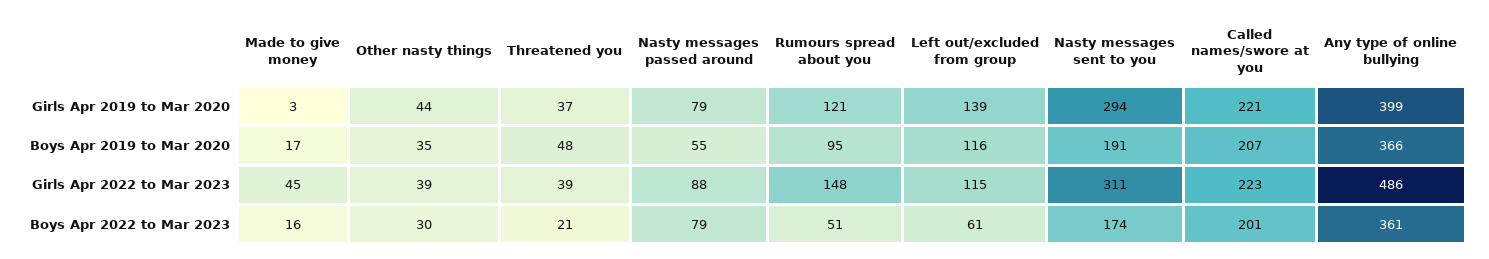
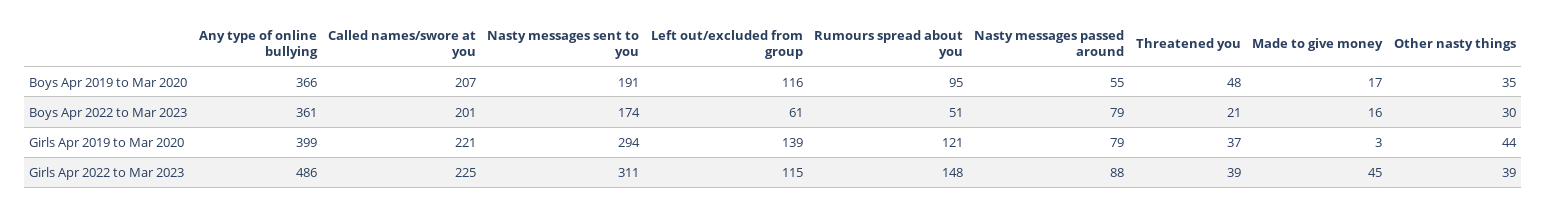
  {
    "Made to give money": {
      "Girls Apr 2019 to Mar 2020": 3,
      "Boys Apr 2019 to Mar 2020": 17,
      "Girls Apr 2022 to Mar 2023": 45,
      "Boys Apr 2022 to Mar 2023": 16
    },
    "Other nasty things": {
      "Girls Apr 2019 to Mar 2020": 44,
      "Boys Apr 2019 to Mar 2020": 35,
      "Girls Apr 2022 to Mar 2023": 39,
      "Boys Apr 2022 to Mar 2023": 30
    },
    "Threatened you": {
      "Girls Apr 2019 to Mar 2020": 37,
      "Boys Apr 2019 to Mar 2020": 48,
      "Girls Apr 2022 to Mar 2023": 39,
      "Boys Apr 2022 to Mar 2023": 21
    },
    "Nasty messages passed around": {
      "Girls Apr 2019 to Mar 2020": 79,
      "Boys Apr 2019 to Mar 2020": 55,
      "Girls Apr 2022 to Mar 2023": 88,
      "Boys Apr 2022 to Mar 2023": 79
    },
    "Rumours spread about you": {
      "Girls Apr 2019 to Mar 2020": 121,
      "Boys Apr 2019 to Mar 2020": 95,
      "Girls Apr 2022 to Mar 2023": 148,
      "Boys Apr 2022 to Mar 2023": 51
    },
    "Left out/excluded from group": {
      "Girls Apr 2019 to Mar 2020": 139,
      "Boys Apr 2019 to Mar 2020": 116,
      "Girls Apr 2022 to Mar 2023": 115,
      "Boys Apr 2022 to Mar 2023": 61
    },
    "Nasty messages sent to you": {
      "Girls Apr 2019 to Mar 2020": 294,
      "Boys Apr 2019 to Mar 2020": 191,
      "Girls Apr 2022 to Mar 2023": 311,
      "Boys Apr 2022 to Mar 2023": 174
    },
    "Called names/swore at you": {
      "Girls Apr 2019 to Mar 2020": 221,
      "Boys Apr 2019 to Mar 2020": 207,
-     "Girls Apr 2022 to Mar 2023": 223,
+     "Girls Apr 2022 to Mar 2023": 225,
      "Boys Apr 2022 to Mar 2023": 201
    },
    "Any type of online bullying": {
      "Girls Apr 2019 to Mar 2020": 399,
      "Boys Apr 2019 to Mar 2020": 366,
      "Girls Apr 2022 to Mar 2023": 486,
      "Boys Apr 2022 to Mar 2023": 361
    }
  }

